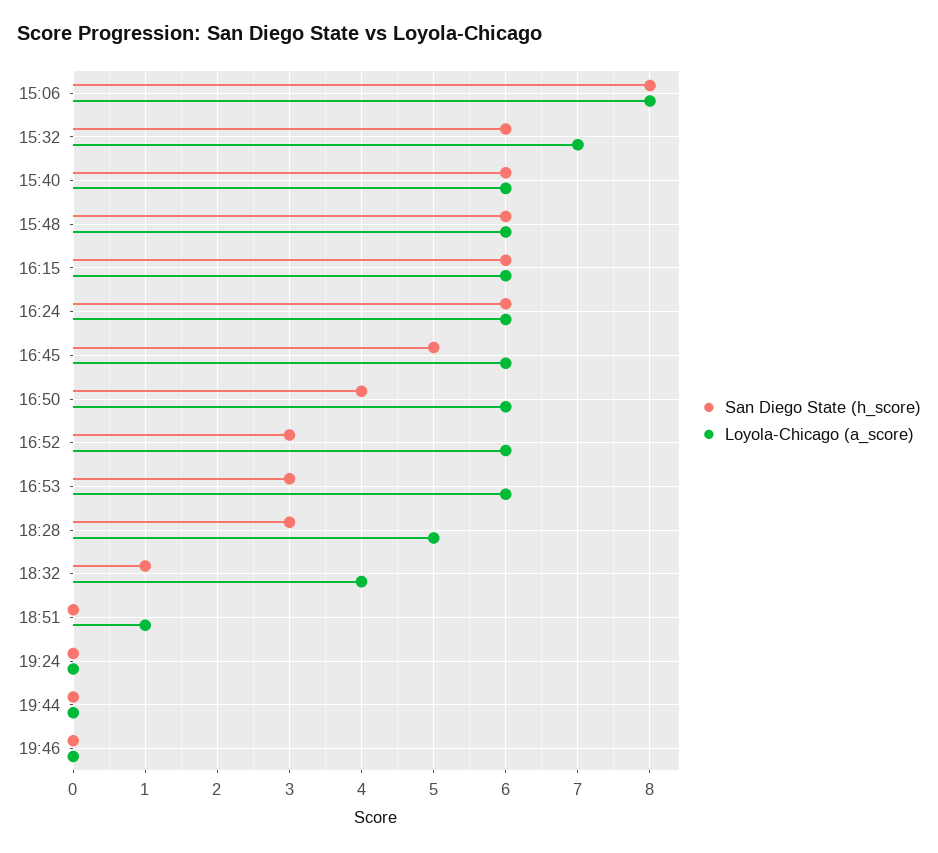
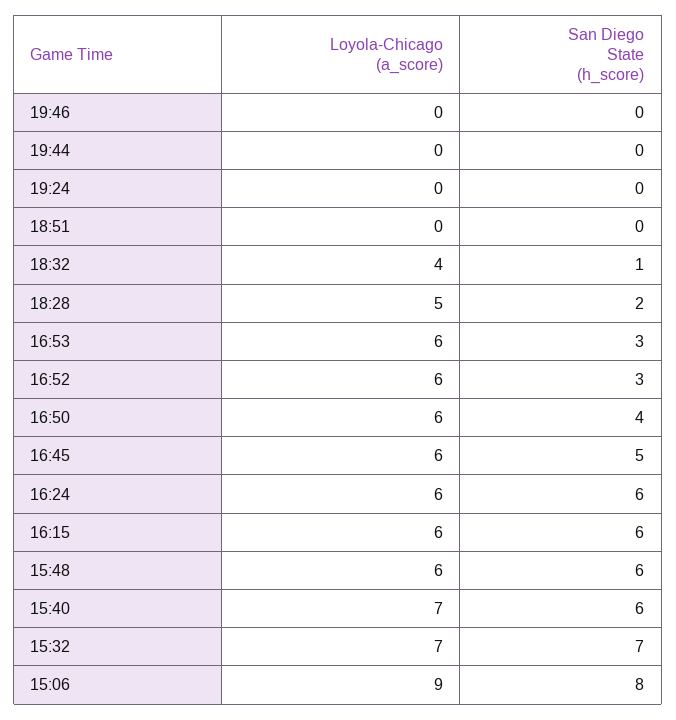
  {
    "San Diego State (h_score)": {
      "15:06": 8,
-     "15:32": 6,
+     "15:32": 7,
      "15:40": 6,
      "15:48": 6,
      "16:15": 6,
      "16:24": 6,
      "16:45": 5,
      "16:50": 4,
      "16:52": 3,
      "16:53": 3,
-     "18:28": 3,
+     "18:28": 2,
      "18:32": 1,
      "18:51": 0,
      "19:24": 0,
      "19:44": 0,
      "19:46": 0
    },
    "Loyola-Chicago (a_score)": {
-     "15:06": 8,
+     "15:06": 9,
      "15:32": 7,
-     "15:40": 6,
+     "15:40": 7,
      "15:48": 6,
      "16:15": 6,
      "16:24": 6,
      "16:45": 6,
      "16:50": 6,
      "16:52": 6,
      "16:53": 6,
      "18:28": 5,
      "18:32": 4,
-     "18:51": 1,
+     "18:51": 0,
      "19:24": 0,
      "19:44": 0,
      "19:46": 0
    }
  }

